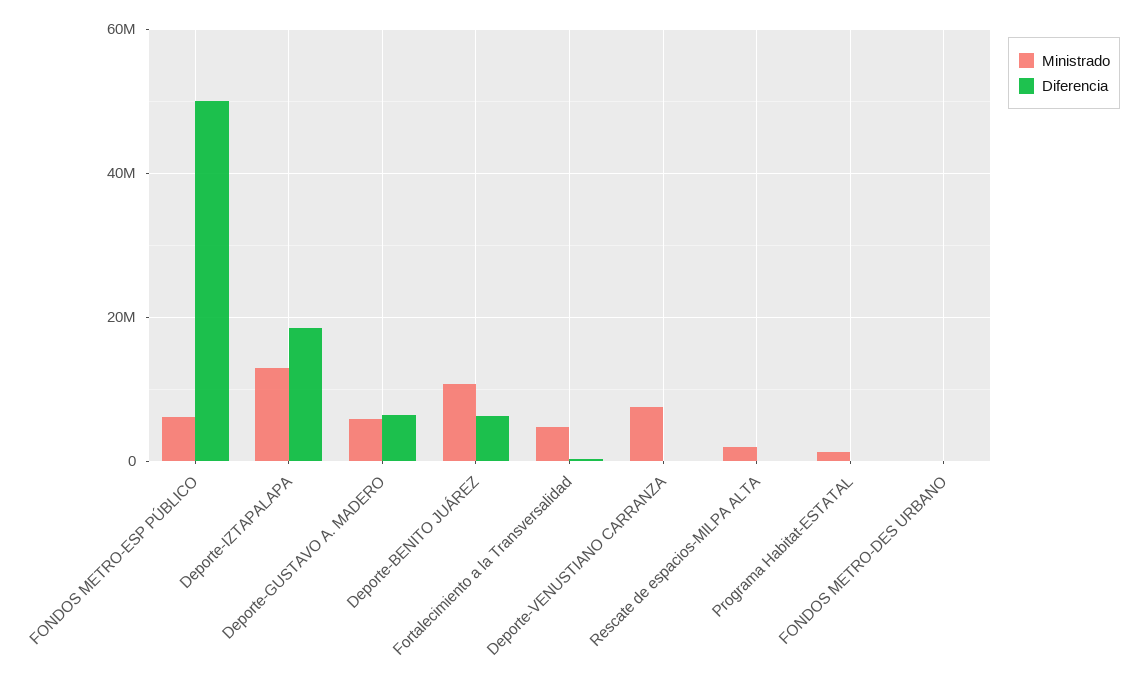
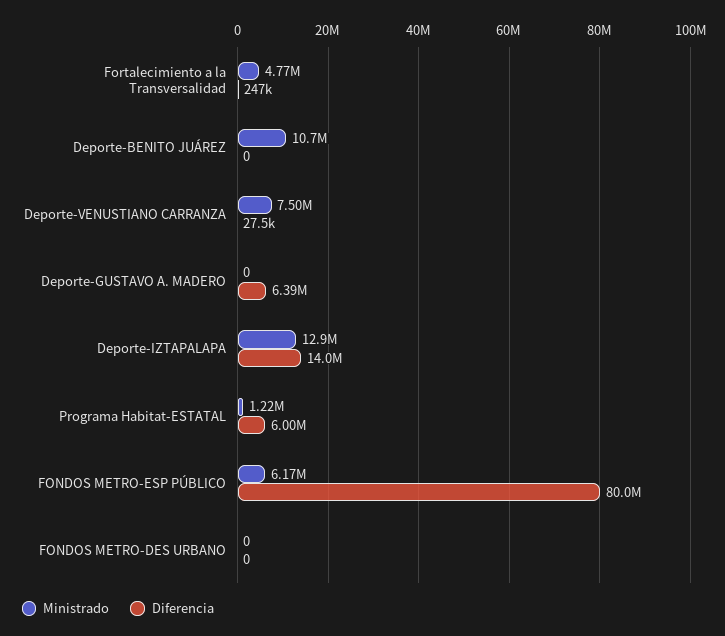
  {
    "Ministrado": {
      "FONDOS METRO-ESP PÚBLICO": 6170000,
      "Deporte-IZTAPALAPA": 12900000,
-     "Deporte-GUSTAVO A. MADERO": 6000000,
+     "Deporte-GUSTAVO A. MADERO": 0,
      "Deporte-BENITO JUÁREZ": 10700000,
      "Fortalecimiento a la Transversalidad": 4770000,
      "Deporte-VENUSTIANO CARRANZA": 7500000,
-     "Rescate de espacios-MILPA ALTA": 2000000,
      "Programa Habitat-ESTATAL": 1220000,
      "FONDOS METRO-DES URBANO": 0
    },
    "Diferencia": {
-     "FONDOS METRO-ESP PÚBLICO": 50000000,
+     "FONDOS METRO-ESP PÚBLICO": 80000000,
-     "Deporte-IZTAPALAPA": 18000000,
+     "Deporte-IZTAPALAPA": 14000000,
      "Deporte-GUSTAVO A. MADERO": 6390000,
-     "Deporte-BENITO JUÁREZ": 6000000,
+     "Deporte-BENITO JUÁREZ": 0,
      "Fortalecimiento a la Transversalidad": 247000,
      "Deporte-VENUSTIANO CARRANZA": 27500,
-     "Rescate de espacios-MILPA ALTA": 0,
-     "Programa Habitat-ESTATAL": 0,
+     "Programa Habitat-ESTATAL": 6000000,
      "FONDOS METRO-DES URBANO": 0
    }
  }

